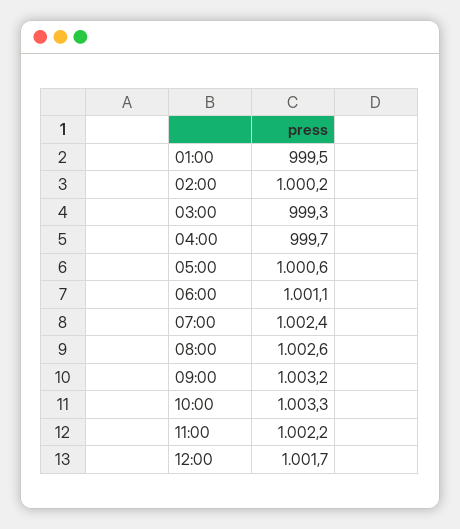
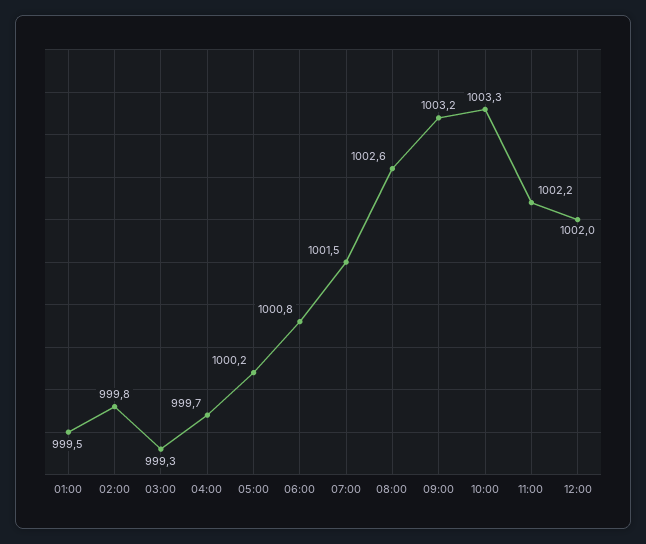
  {
    "01:00": 999.5,
-   "02:00": 1000.2,
+   "02:00": 999.8,
    "03:00": 999.3,
    "04:00": 999.7,
-   "05:00": 1000.6,
+   "05:00": 1000.2,
-   "06:00": 1001.1,
+   "06:00": 1000.8,
-   "07:00": 1002.4,
+   "07:00": 1001.5,
    "08:00": 1002.6,
    "09:00": 1003.2,
    "10:00": 1003.3,
    "11:00": 1002.2,
-   "12:00": 1001.7
+   "12:00": 1002
  }

